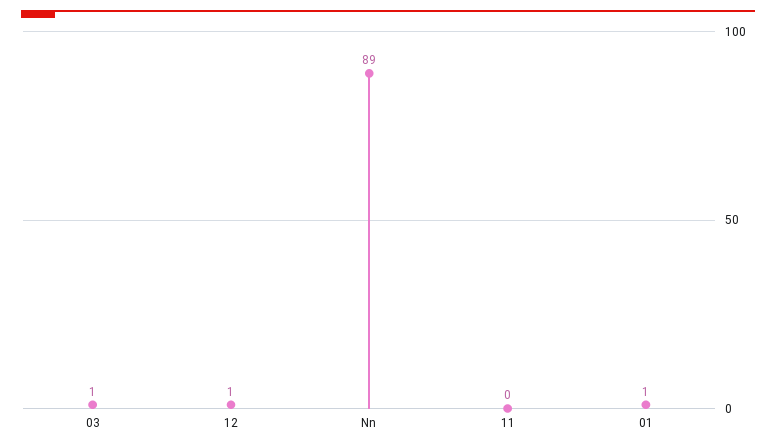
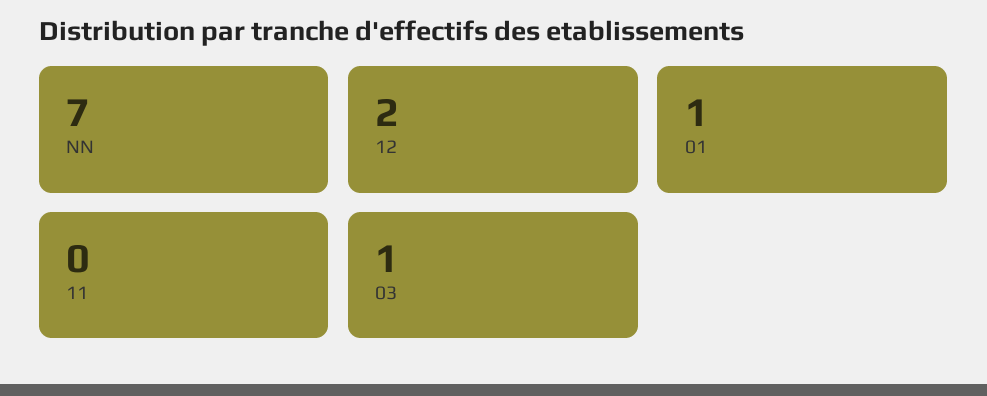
  {
    "03": 1,
-   "12": 1,
+   "12": 2,
-   "Nn": 89,
+   "Nn": 7,
    "11": 0,
    "01": 1
  }

